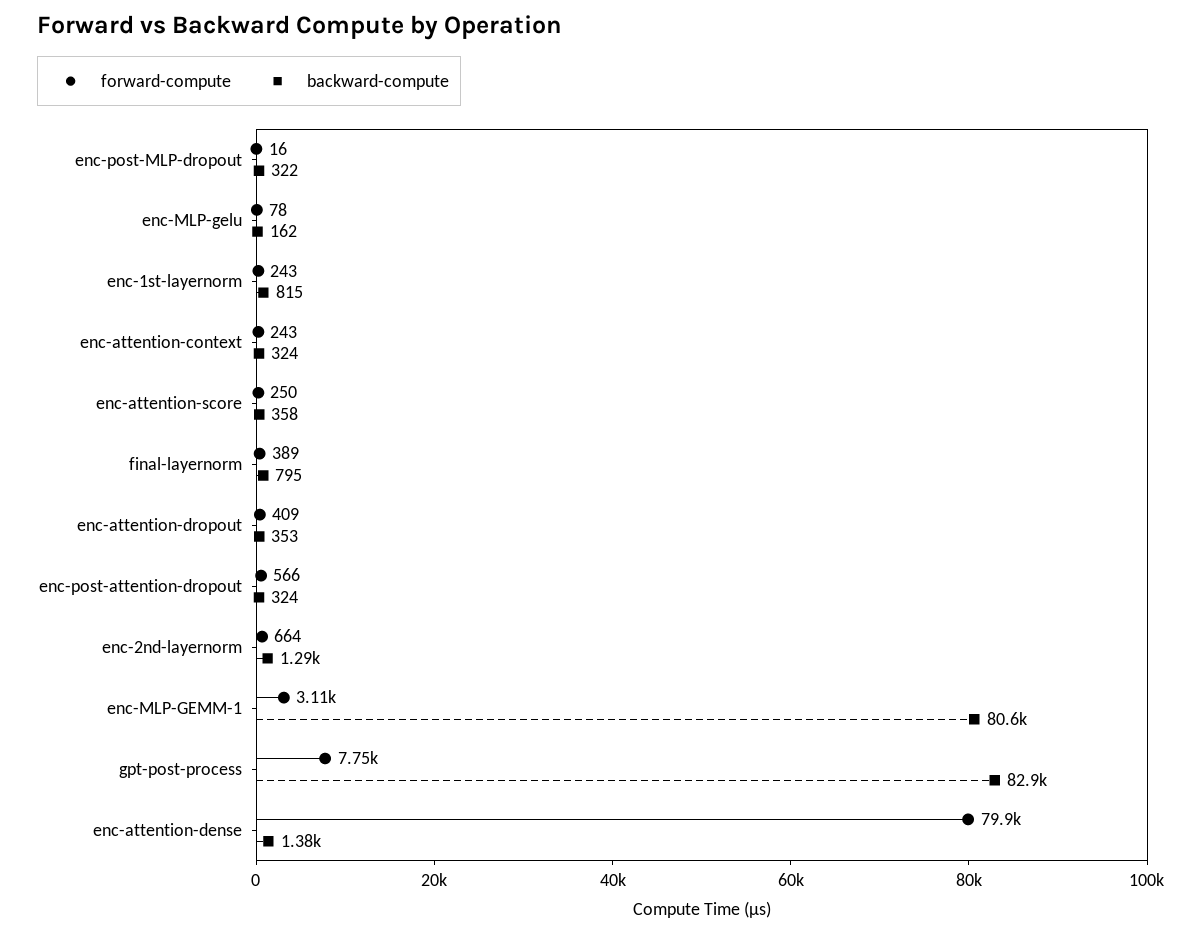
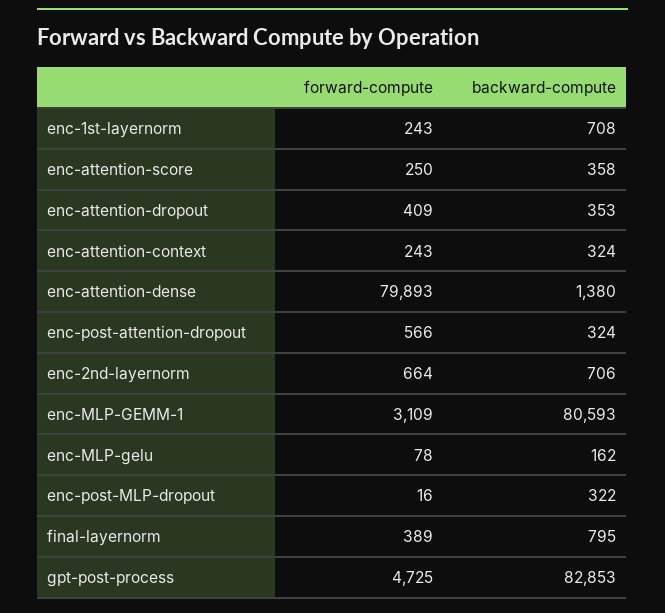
  {
    "forward-compute": {
      "enc-post-MLP-dropout": 16,
      "enc-MLP-gelu": 78,
      "enc-1st-layernorm": 243,
      "enc-attention-context": 243,
      "enc-attention-score": 250,
      "final-layernorm": 389,
      "enc-attention-dropout": 409,
      "enc-post-attention-dropout": 566,
      "enc-2nd-layernorm": 664,
      "enc-MLP-GEMM-1": 3109,
-     "gpt-post-process": 7750,
+     "gpt-post-process": 4725,
      "enc-attention-dense": 79893
    },
    "backward-compute": {
      "enc-post-MLP-dropout": 322,
      "enc-MLP-gelu": 162,
-     "enc-1st-layernorm": 815,
+     "enc-1st-layernorm": 708,
      "enc-attention-context": 324,
      "enc-attention-score": 358,
      "final-layernorm": 795,
      "enc-attention-dropout": 353,
      "enc-post-attention-dropout": 324,
-     "enc-2nd-layernorm": 1290,
+     "enc-2nd-layernorm": 706,
      "enc-MLP-GEMM-1": 80593,
      "gpt-post-process": 82853,
      "enc-attention-dense": 1380
    }
  }

